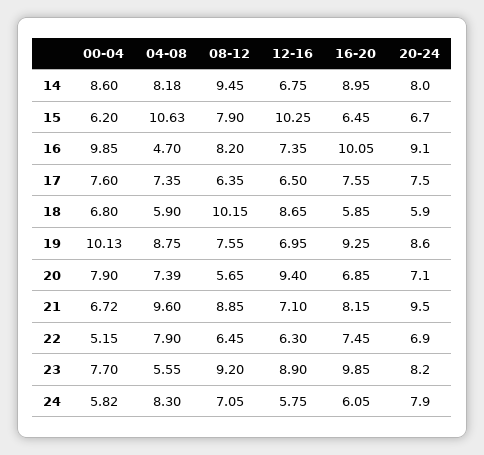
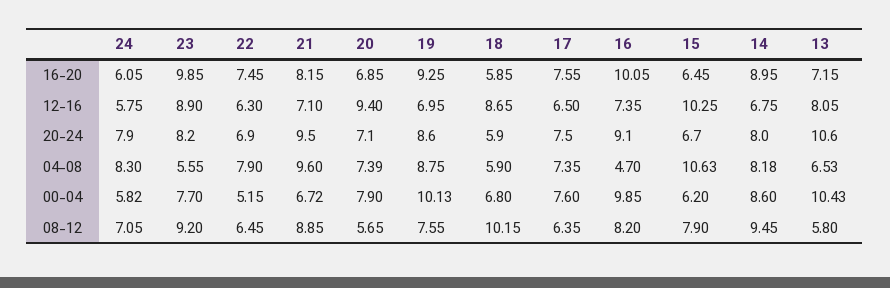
  {
    "00-04": {
      "14": 8.6,
      "15": 6.2,
      "16": 9.85,
      "17": 7.6,
      "18": 6.8,
      "19": 10.13,
      "20": 7.9,
      "21": 6.72,
      "22": 5.15,
      "23": 7.7,
-     "24": 5.82
+     "24": 5.82,
+     "13": 10.43
    },
    "04-08": {
      "14": 8.18,
      "15": 10.63,
      "16": 4.7,
      "17": 7.35,
      "18": 5.9,
      "19": 8.75,
      "20": 7.39,
      "21": 9.6,
      "22": 7.9,
      "23": 5.55,
-     "24": 8.3
+     "24": 8.3,
+     "13": 6.53
    },
    "08-12": {
      "14": 9.45,
      "15": 7.9,
      "16": 8.2,
      "17": 6.35,
      "18": 10.15,
      "19": 7.55,
      "20": 5.65,
      "21": 8.85,
      "22": 6.45,
      "23": 9.2,
-     "24": 7.05
+     "24": 7.05,
+     "13": 5.8
    },
    "12-16": {
      "14": 6.75,
      "15": 10.25,
      "16": 7.35,
      "17": 6.5,
      "18": 8.65,
      "19": 6.95,
      "20": 9.4,
      "21": 7.1,
      "22": 6.3,
      "23": 8.9,
-     "24": 5.75
+     "24": 5.75,
+     "13": 8.05
    },
    "16-20": {
      "14": 8.95,
      "15": 6.45,
      "16": 10.05,
      "17": 7.55,
      "18": 5.85,
      "19": 9.25,
      "20": 6.85,
      "21": 8.15,
      "22": 7.45,
      "23": 9.85,
-     "24": 6.05
+     "24": 6.05,
+     "13": 7.15
    },
    "20-24": {
      "14": 8,
      "15": 6.7,
      "16": 9.1,
      "17": 7.5,
      "18": 5.9,
      "19": 8.6,
      "20": 7.1,
      "21": 9.5,
      "22": 6.9,
      "23": 8.2,
-     "24": 7.9
+     "24": 7.9,
+     "13": 10.6
    }
  }

